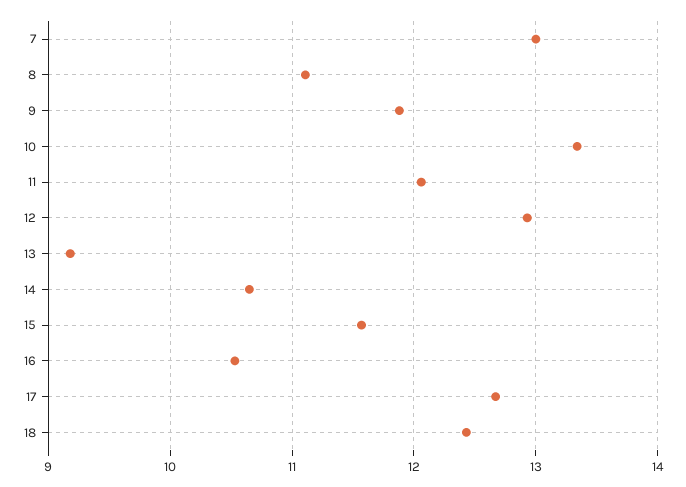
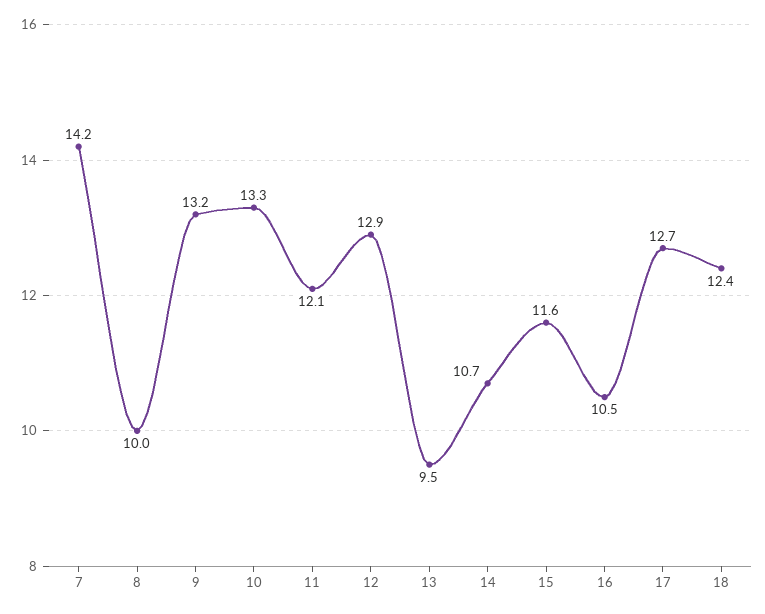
  {
-   "7": 13,
+   "7": 14.2,
-   "8": 11.1,
+   "8": 10,
-   "9": 11.9,
+   "9": 13.2,
    "10": 13.3,
    "11": 12.1,
    "12": 12.9,
-   "13": 9.2,
+   "13": 9.5,
    "14": 10.7,
    "15": 11.6,
    "16": 10.5,
    "17": 12.7,
    "18": 12.4
  }

